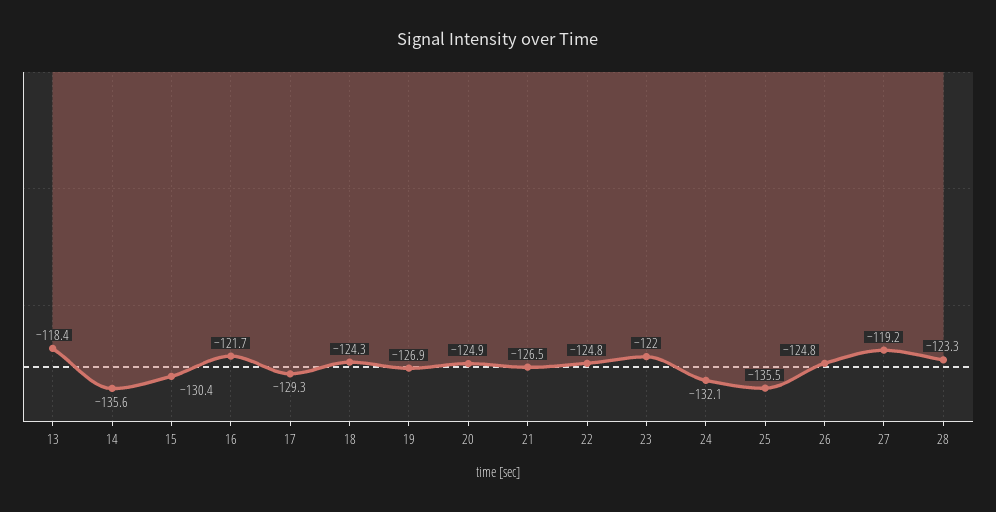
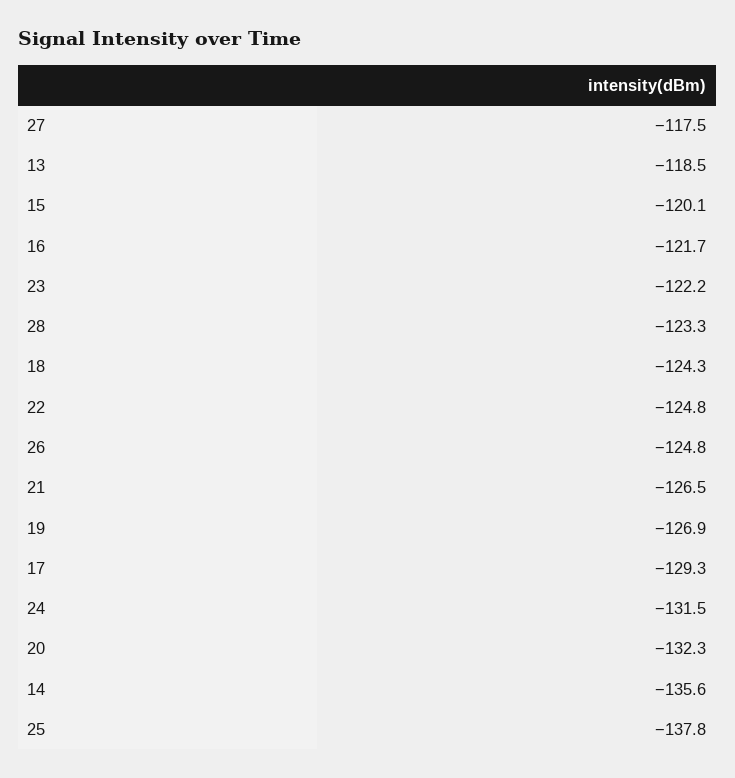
  {
-   "13": -118.4,
+   "13": -118.5,
    "14": -135.6,
-   "15": -130.4,
+   "15": -120.1,
    "16": -121.7,
    "17": -129.3,
    "18": -124.3,
    "19": -126.9,
-   "20": -124.9,
+   "20": -132.3,
    "21": -126.5,
    "22": -124.8,
-   "23": -122,
+   "23": -122.2,
-   "24": -132.1,
+   "24": -131.5,
-   "25": -135.5,
+   "25": -137.8,
    "26": -124.8,
-   "27": -119.2,
+   "27": -117.5,
    "28": -123.3
  }

